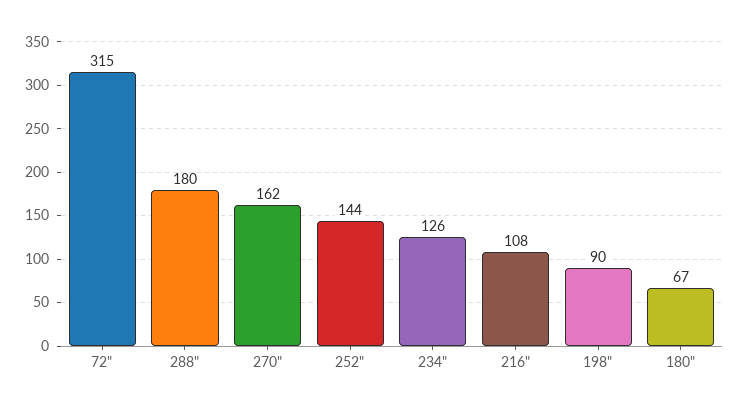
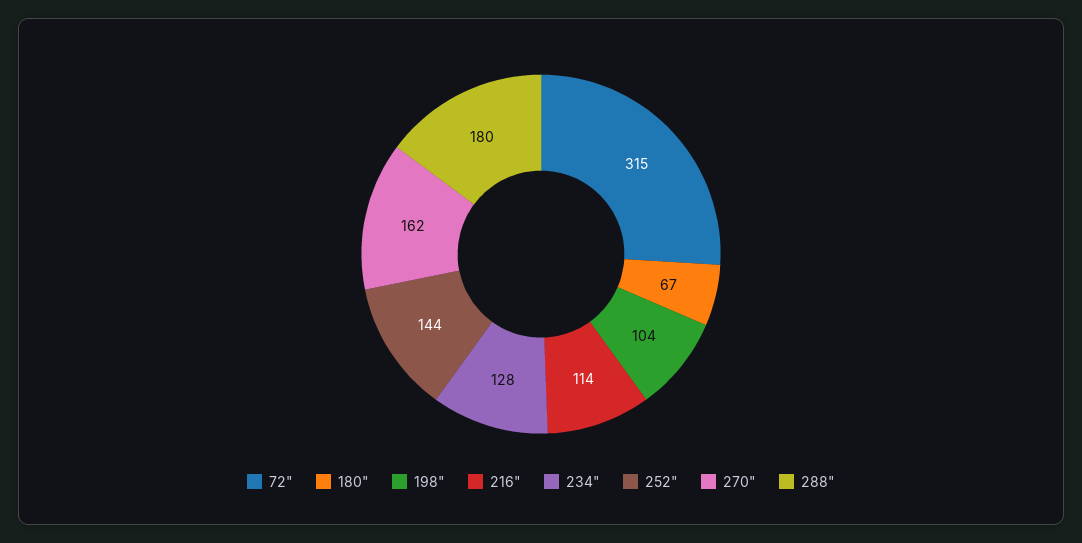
  {
    "72\"": 315,
    "288\"": 180,
    "270\"": 162,
    "252\"": 144,
-   "234\"": 126,
+   "234\"": 128,
-   "216\"": 108,
+   "216\"": 114,
-   "198\"": 90,
+   "198\"": 104,
    "180\"": 67
  }

